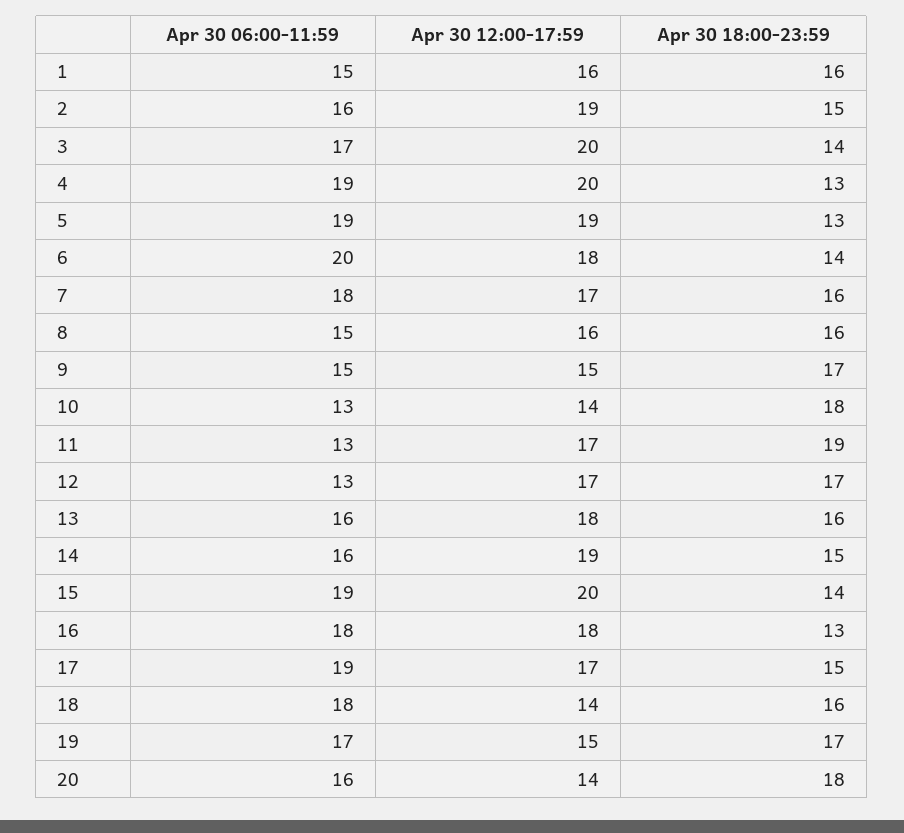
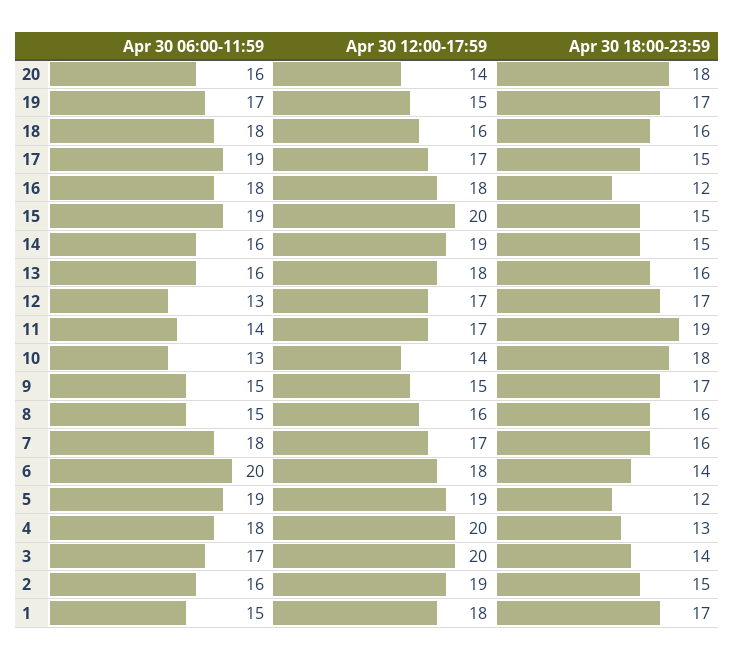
  {
    "Apr 30 06:00-11:59": {
      "1": 15,
      "2": 16,
      "3": 17,
-     "4": 19,
+     "4": 18,
      "5": 19,
      "6": 20,
      "7": 18,
      "8": 15,
      "9": 15,
      "10": 13,
-     "11": 13,
+     "11": 14,
      "12": 13,
      "13": 16,
      "14": 16,
      "15": 19,
      "16": 18,
      "17": 19,
      "18": 18,
      "19": 17,
      "20": 16
    },
    "Apr 30 12:00-17:59": {
-     "1": 16,
+     "1": 18,
      "2": 19,
      "3": 20,
      "4": 20,
      "5": 19,
      "6": 18,
      "7": 17,
      "8": 16,
      "9": 15,
      "10": 14,
      "11": 17,
      "12": 17,
      "13": 18,
      "14": 19,
      "15": 20,
      "16": 18,
      "17": 17,
-     "18": 14,
+     "18": 16,
      "19": 15,
      "20": 14
    },
    "Apr 30 18:00-23:59": {
-     "1": 16,
+     "1": 17,
      "2": 15,
      "3": 14,
      "4": 13,
-     "5": 13,
+     "5": 12,
      "6": 14,
      "7": 16,
      "8": 16,
      "9": 17,
      "10": 18,
      "11": 19,
      "12": 17,
      "13": 16,
      "14": 15,
-     "15": 14,
+     "15": 15,
-     "16": 13,
+     "16": 12,
      "17": 15,
      "18": 16,
      "19": 17,
      "20": 18
    }
  }

